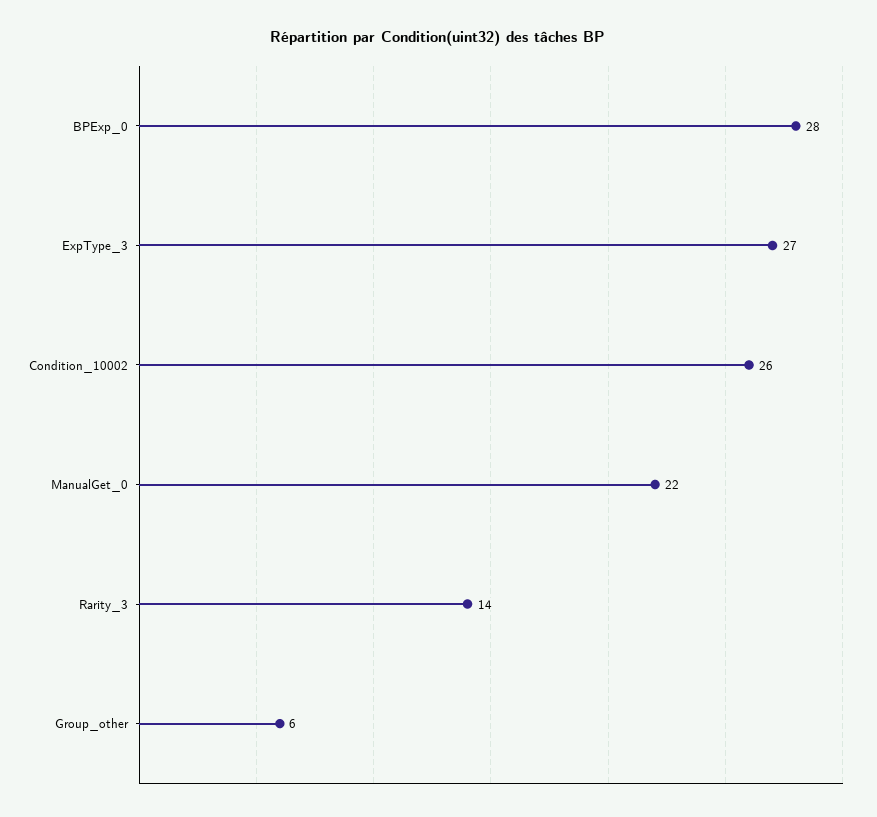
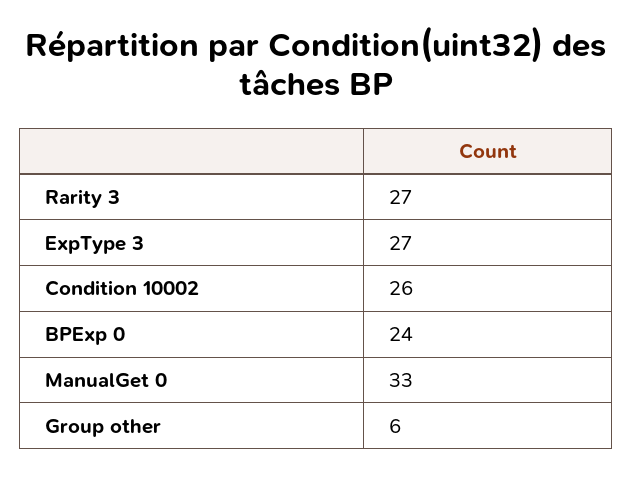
  {
-   "BPExp_0": 28,
+   "BPExp_0": 24,
    "ExpType_3": 27,
    "Condition_10002": 26,
-   "ManualGet_0": 22,
+   "ManualGet_0": 33,
-   "Rarity_3": 14,
+   "Rarity_3": 27,
    "Group_other": 6
  }

